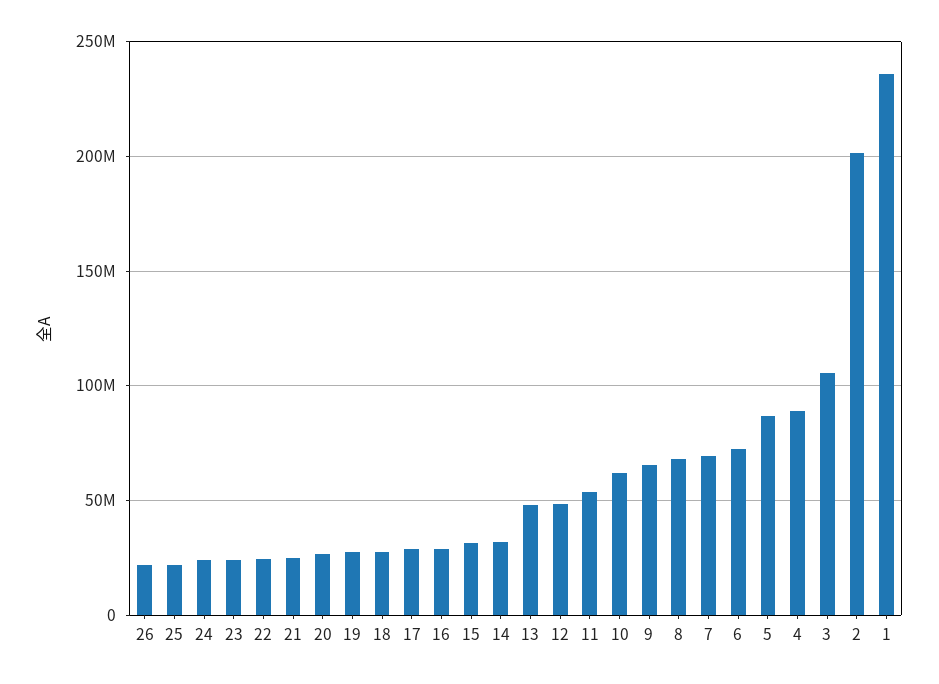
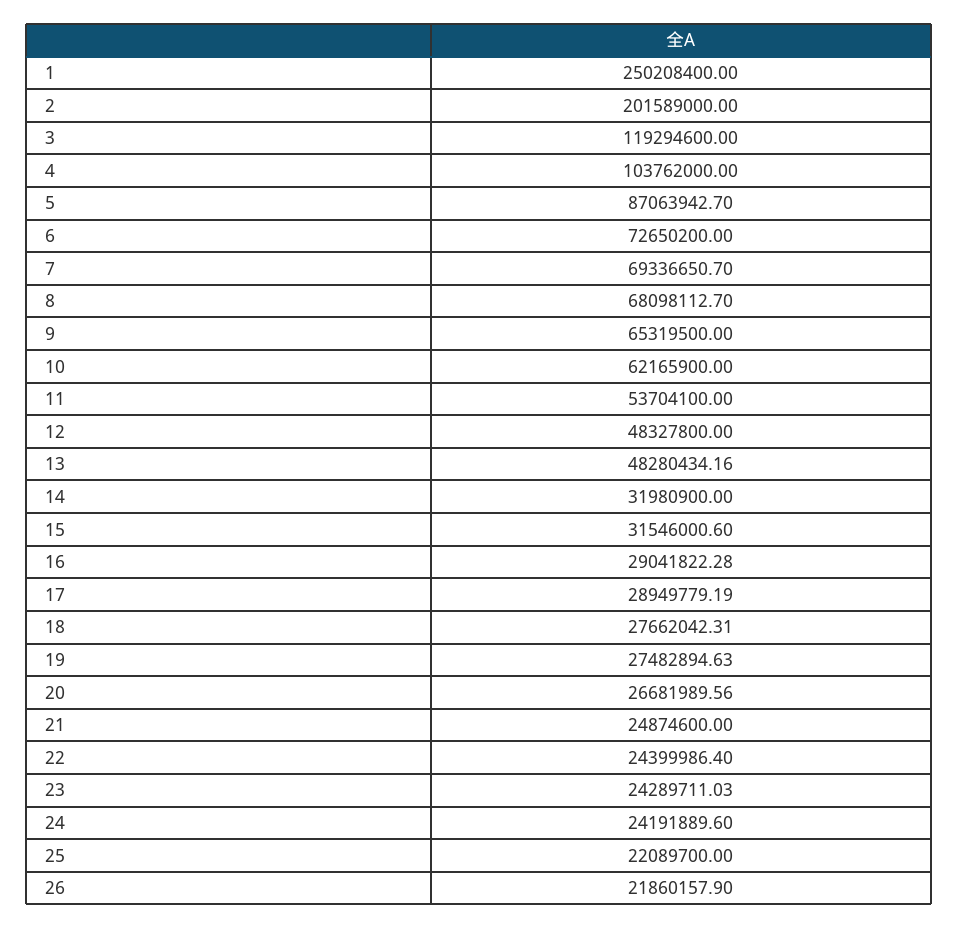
  {
    "26": 21860157.9,
    "25": 22089700,
    "24": 24191889.6,
    "23": 24289711.03,
    "22": 24399986.4,
    "21": 24874600,
    "20": 26681989.56,
    "19": 27482894.63,
    "18": 27662042.31,
    "17": 28949779.19,
    "16": 29041822.28,
    "15": 31546000.6,
    "14": 31980900,
    "13": 48280434.16,
    "12": 48327800,
    "11": 53704100,
    "10": 62165900,
    "9": 65319500,
    "8": 68098112.7,
    "7": 69336650.7,
    "6": 72650200,
    "5": 87063942.7,
-   "4": 90000000,
+   "4": 103762000,
-   "3": 105000000,
+   "3": 119294600,
    "2": 201589000,
-   "1": 235000000
+   "1": 250208400
  }

